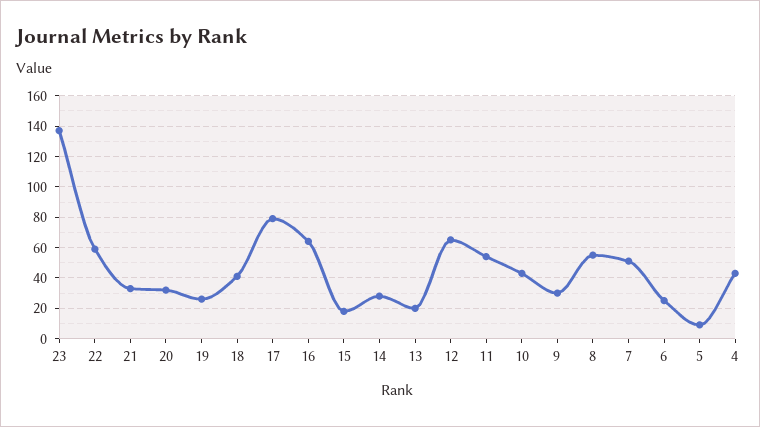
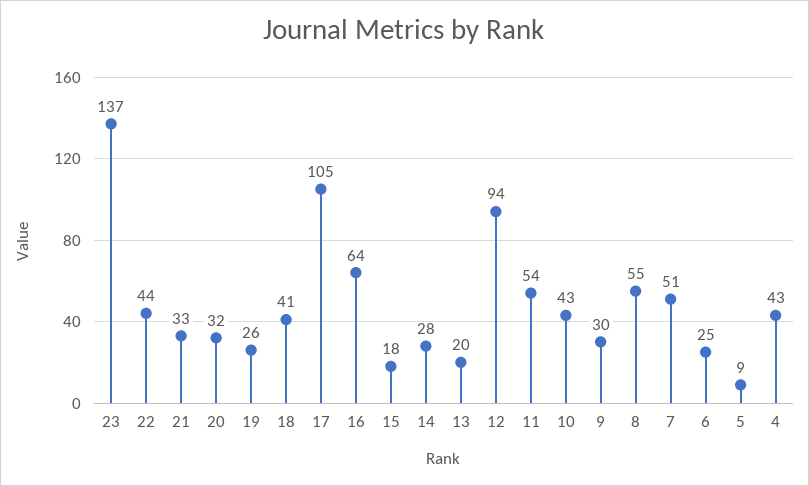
  {
    "23": 137,
-   "22": 60,
+   "22": 44,
    "21": 33,
    "20": 32,
    "19": 26,
    "18": 41,
-   "17": 80,
+   "17": 105,
    "16": 64,
    "15": 18,
    "14": 28,
    "13": 20,
-   "12": 65,
+   "12": 94,
    "11": 54,
    "10": 43,
    "9": 30,
    "8": 55,
    "7": 51,
    "6": 25,
    "5": 9,
    "4": 43
  }

